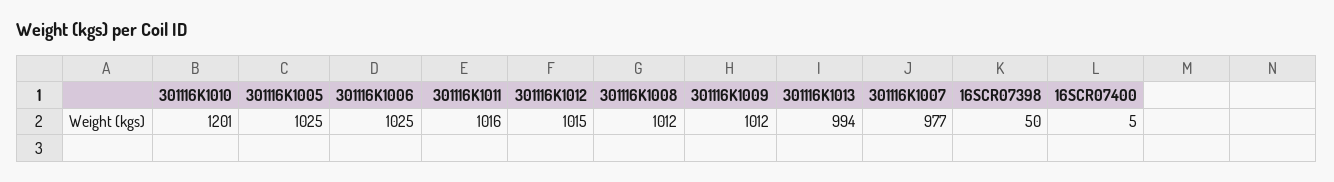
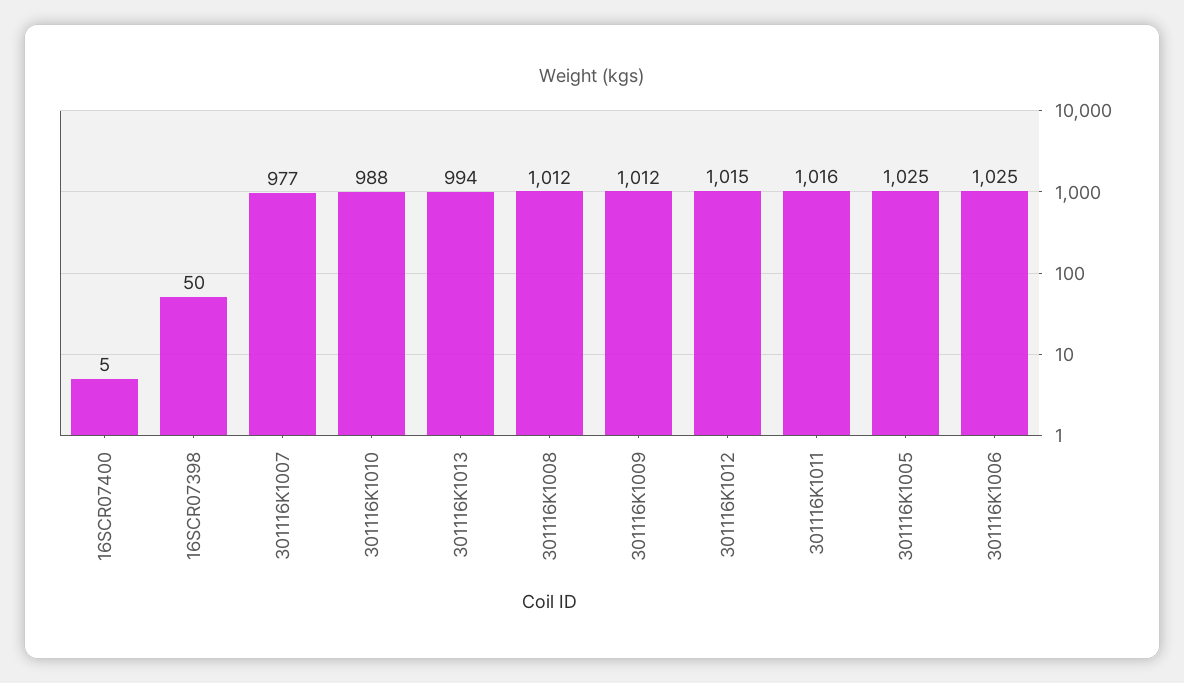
  {
-   "301116K1010": 1201,
+   "301116K1010": 988,
    "301116K1005": 1025,
    "301116K1006": 1025,
    "301116K1011": 1016,
    "301116K1012": 1015,
    "301116K1008": 1012,
    "301116K1009": 1012,
    "301116K1013": 994,
    "301116K1007": 977,
    "16SCR07398": 50,
    "16SCR07400": 5
  }

